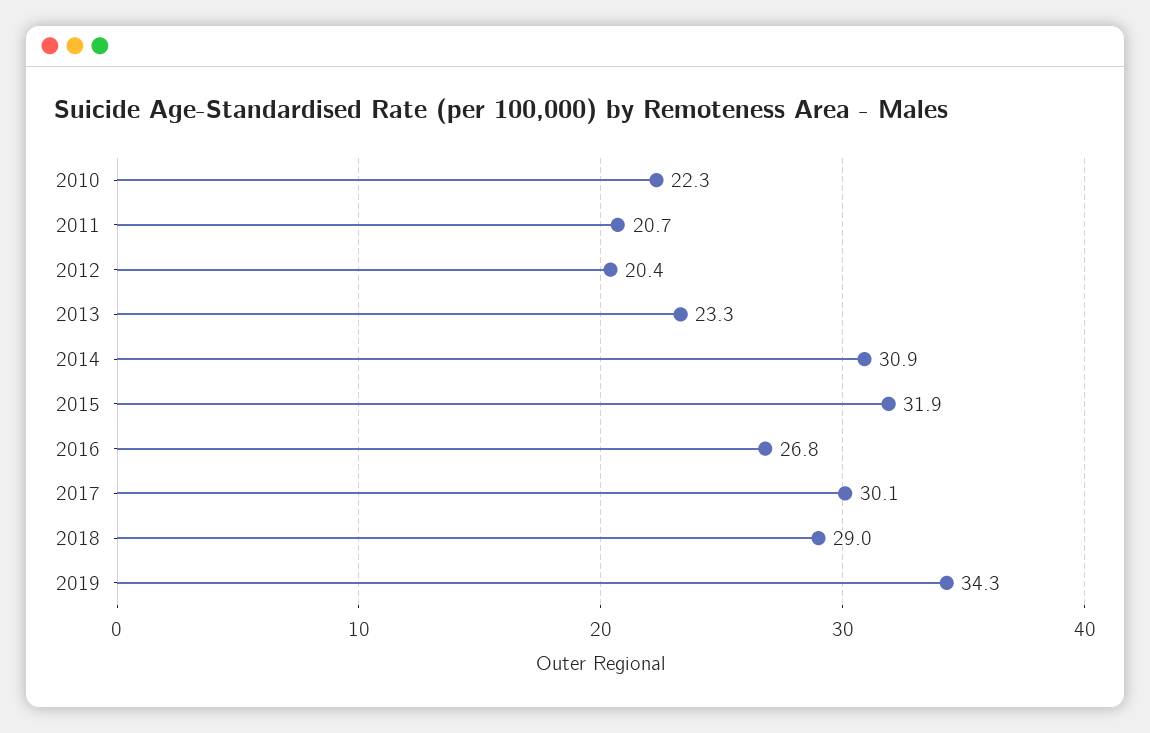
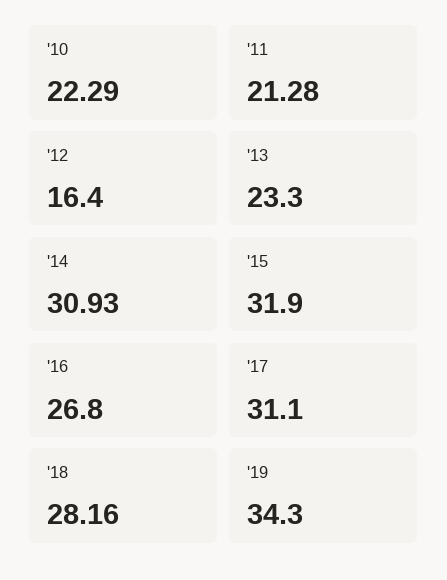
  {
    "2010": 22.29,
-   "2011": 20.7,
+   "2011": 21.28,
-   "2012": 20.4,
+   "2012": 16.4,
    "2013": 23.3,
    "2014": 30.93,
    "2015": 31.9,
    "2016": 26.8,
-   "2017": 30.1,
+   "2017": 31.1,
-   "2018": 29,
+   "2018": 28.16,
    "2019": 34.3
  }

